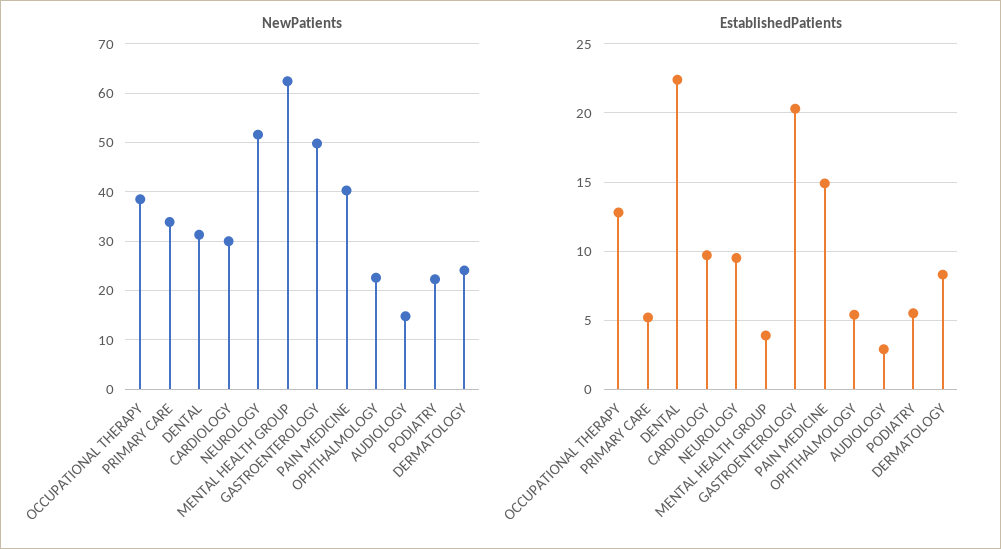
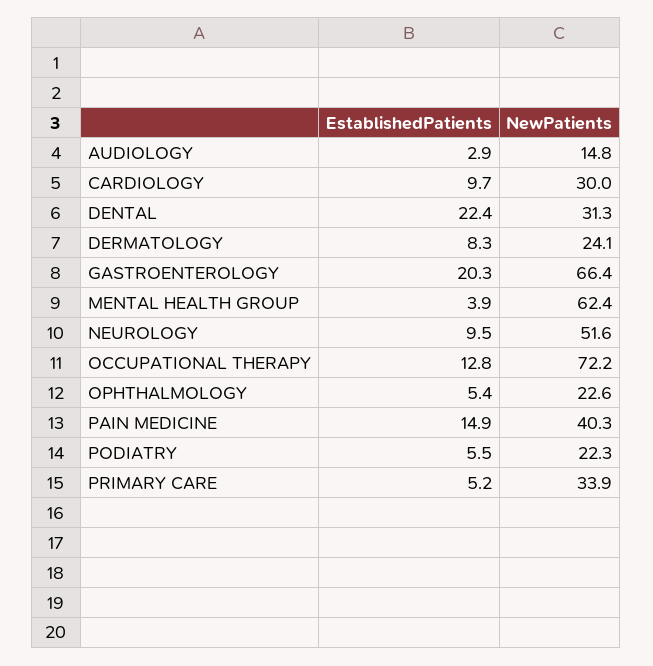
  {
    "NewPatients": {
-     "OCCUPATIONAL THERAPY": 38,
+     "OCCUPATIONAL THERAPY": 72.2,
      "PRIMARY CARE": 33.9,
      "DENTAL": 31.3,
      "CARDIOLOGY": 30,
      "NEUROLOGY": 51.6,
      "MENTAL HEALTH GROUP": 62.4,
-     "GASTROENTEROLOGY": 50,
+     "GASTROENTEROLOGY": 66.4,
      "PAIN MEDICINE": 40.3,
      "OPHTHALMOLOGY": 22.6,
      "AUDIOLOGY": 14.8,
      "PODIATRY": 22.3,
      "DERMATOLOGY": 24.1
    },
    "EstablishedPatients": {
      "OCCUPATIONAL THERAPY": 12.8,
      "PRIMARY CARE": 5.2,
      "DENTAL": 22.4,
      "CARDIOLOGY": 9.7,
      "NEUROLOGY": 9.5,
      "MENTAL HEALTH GROUP": 3.9,
      "GASTROENTEROLOGY": 20.3,
      "PAIN MEDICINE": 14.9,
      "OPHTHALMOLOGY": 5.4,
      "AUDIOLOGY": 2.9,
      "PODIATRY": 5.5,
      "DERMATOLOGY": 8.3
    }
  }

